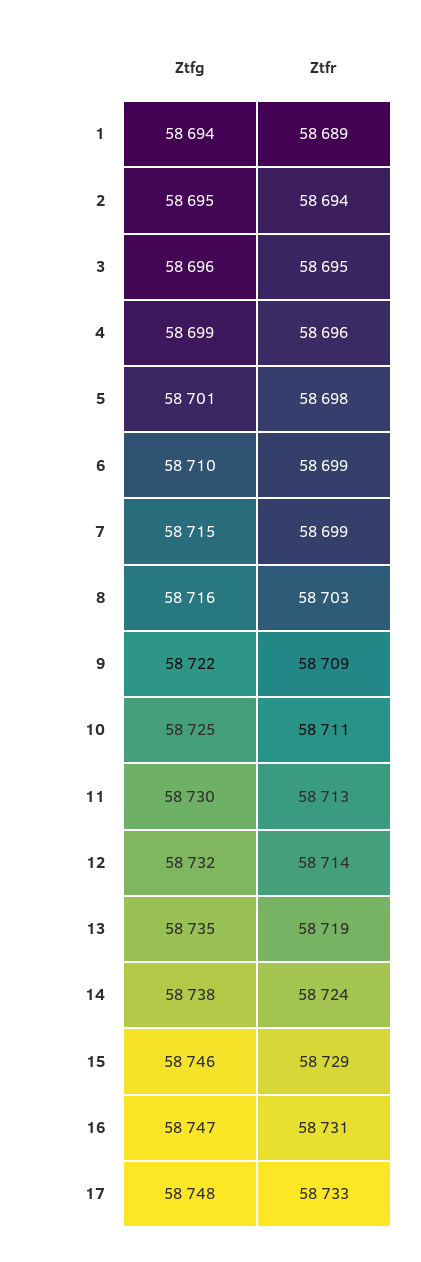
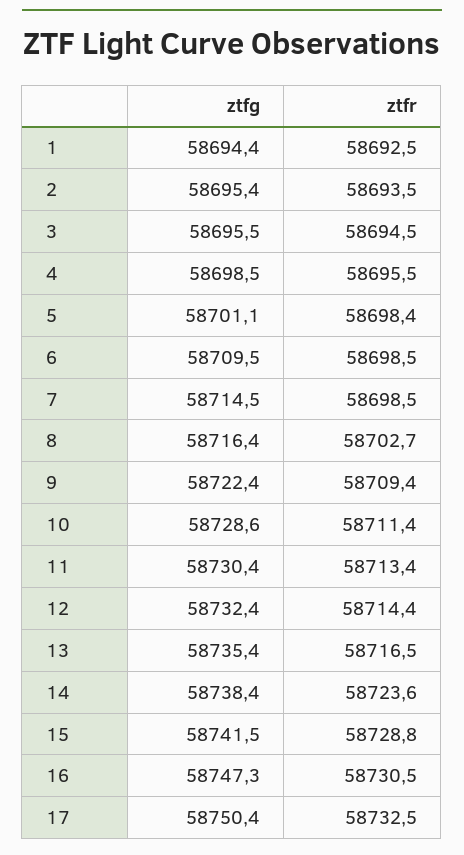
  {
    "Ztfg": {
      "1": 58694.4,
      "2": 58695.4,
      "3": 58695.5,
      "4": 58698.5,
      "5": 58701.1,
      "6": 58709.5,
      "7": 58714.5,
      "8": 58716.4,
      "9": 58722.4,
-     "10": 58725,
+     "10": 58728.6,
      "11": 58730.4,
      "12": 58732.4,
      "13": 58735.4,
      "14": 58738.4,
-     "15": 58746,
+     "15": 58741.5,
      "16": 58747.3,
-     "17": 58748
+     "17": 58750.4
    },
    "Ztfr": {
-     "1": 58689,
+     "1": 58692.5,
      "2": 58693.5,
      "3": 58694.5,
      "4": 58695.5,
      "5": 58698.4,
      "6": 58698.5,
      "7": 58698.5,
      "8": 58702.7,
      "9": 58709.4,
      "10": 58711.4,
      "11": 58713.4,
      "12": 58714.4,
-     "13": 58719,
+     "13": 58716.5,
      "14": 58723.6,
      "15": 58728.8,
      "16": 58730.5,
      "17": 58732.5
    }
  }

